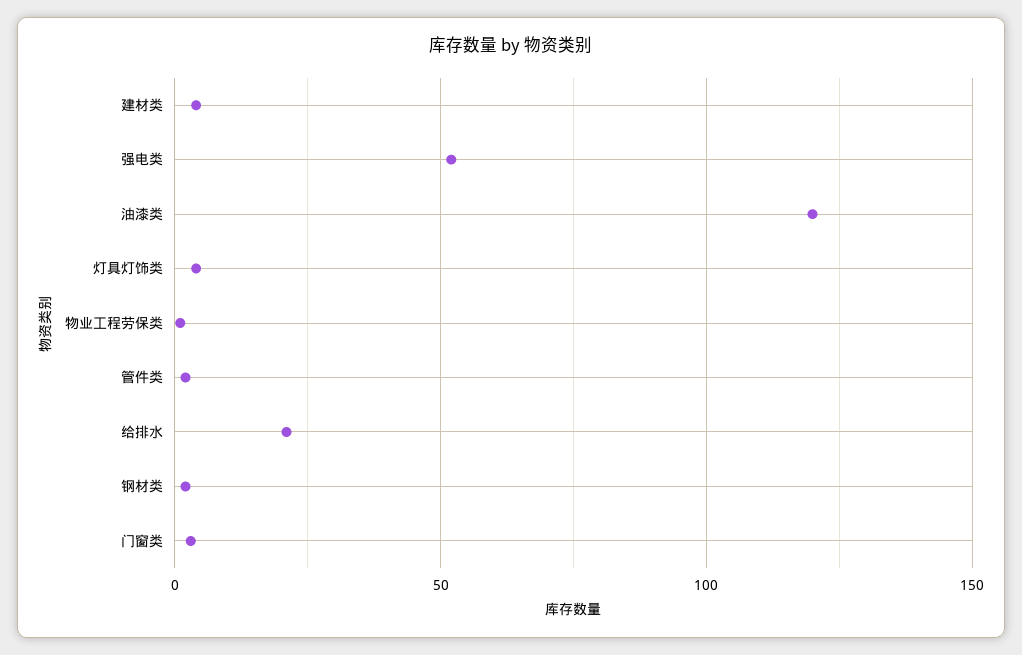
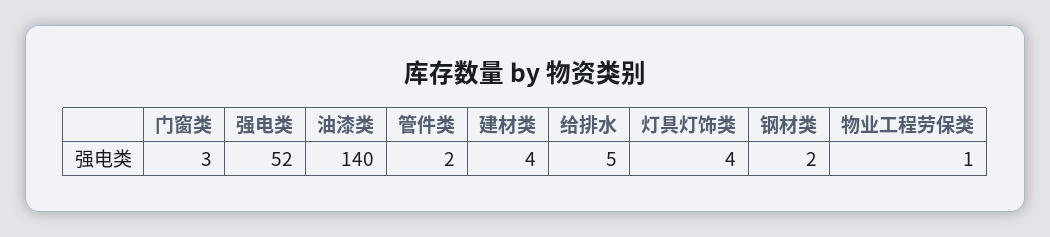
  {
    "建材类": 4,
    "强电类": 52,
-   "油漆类": 120,
+   "油漆类": 140,
    "灯具灯饰类": 4,
    "物业工程劳保类": 1,
    "管件类": 2,
-   "给排水": 20,
+   "给排水": 5,
    "钢材类": 2,
    "门窗类": 3
  }

